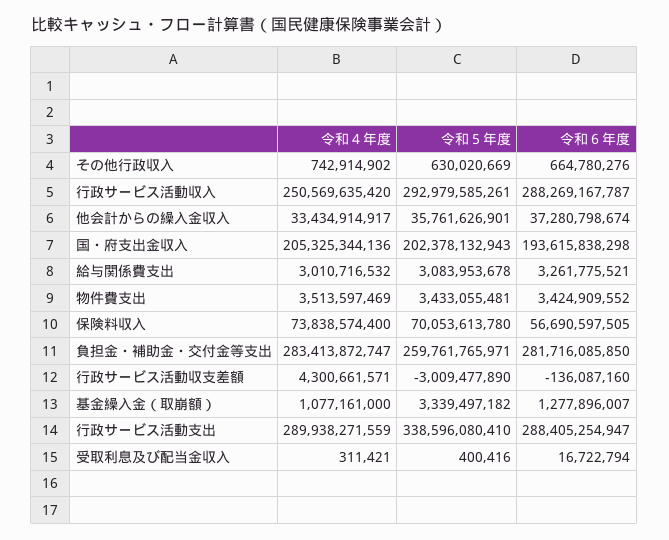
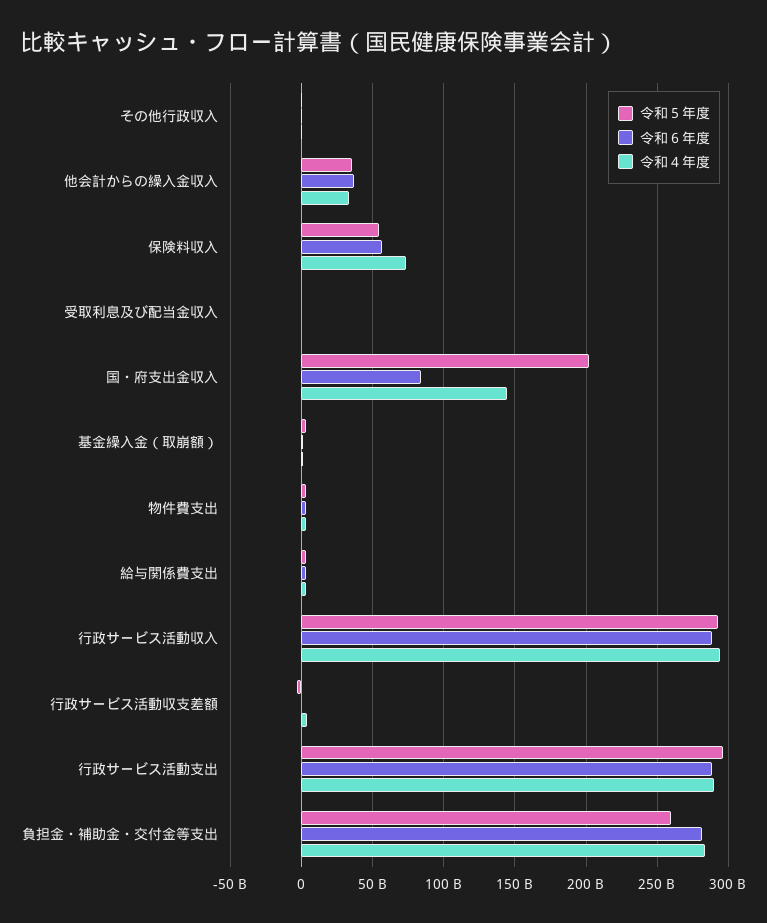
  {
    "令和４年度": {
      "その他行政収入": 742914902,
-     "行政サービス活動収入": 250569635420,
+     "行政サービス活動収入": 295000000000,
      "他会計からの繰入金収入": 33434914917,
-     "国・府支出金収入": 205325344136,
+     "国・府支出金収入": 145000000000,
      "給与関係費支出": 3010716532,
      "物件費支出": 3513597469,
      "保険料収入": 73838574400,
      "負担金・補助金・交付金等支出": 283413872747,
      "行政サービス活動収支差額": 4300661571,
      "基金繰入金（取崩額）": 1077161000,
      "行政サービス活動支出": 289938271559,
      "受取利息及び配当金収入": 311421
    },
    "令和５年度": {
      "その他行政収入": 630020669,
      "行政サービス活動収入": 292979585261,
      "他会計からの繰入金収入": 35761626901,
      "国・府支出金収入": 202378132943,
      "給与関係費支出": 3083953678,
      "物件費支出": 3433055481,
-     "保険料収入": 70053613780,
+     "保険料収入": 55000000000,
      "負担金・補助金・交付金等支出": 259761765971,
      "行政サービス活動収支差額": -3009477890,
      "基金繰入金（取崩額）": 3339497182,
-     "行政サービス活動支出": 338596080410,
+     "行政サービス活動支出": 295000000000,
      "受取利息及び配当金収入": 400416
    },
    "令和６年度": {
      "その他行政収入": 664780276,
      "行政サービス活動収入": 288269167787,
      "他会計からの繰入金収入": 37280798674,
-     "国・府支出金収入": 193615838298,
+     "国・府支出金収入": 85000000000,
      "給与関係費支出": 3261775521,
      "物件費支出": 3424909552,
      "保険料収入": 56690597505,
      "負担金・補助金・交付金等支出": 281716085850,
      "行政サービス活動収支差額": -136087160,
      "基金繰入金（取崩額）": 1277896007,
      "行政サービス活動支出": 288405254947,
      "受取利息及び配当金収入": 16722794
    }
  }

